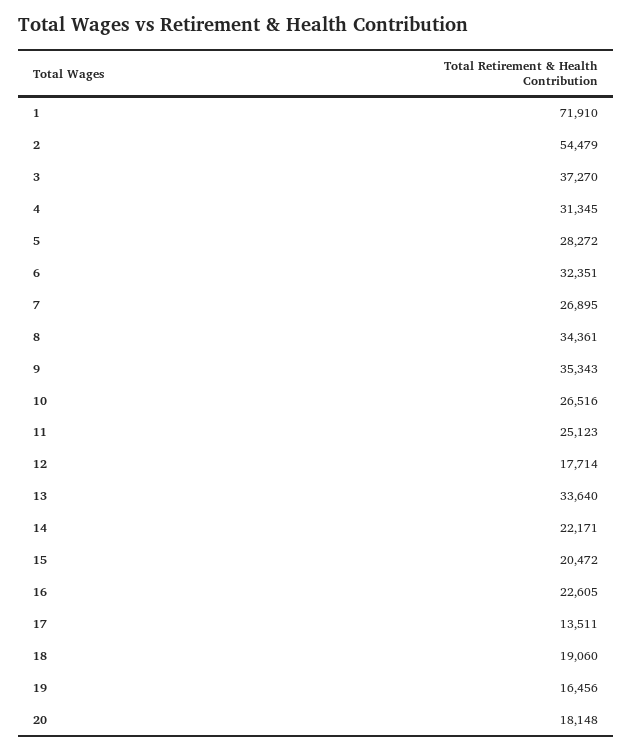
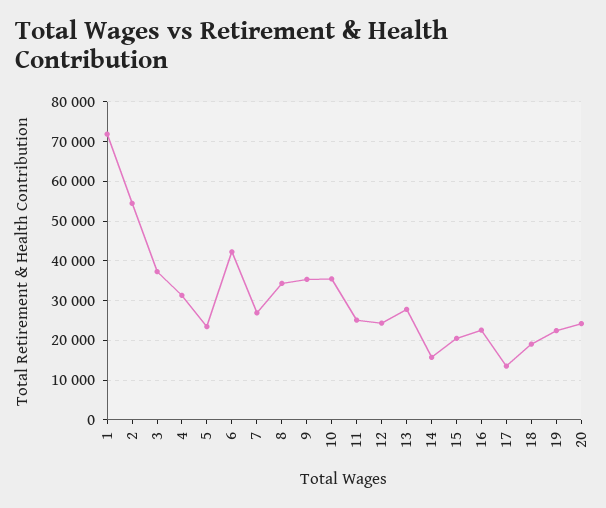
  {
    "1": 71910,
    "2": 54479,
    "3": 37270,
    "4": 31345,
-   "5": 28272,
+   "5": 24000,
-   "6": 32351,
+   "6": 42000,
    "7": 26895,
    "8": 34361,
    "9": 35343,
-   "10": 26516,
+   "10": 36000,
    "11": 25123,
-   "12": 17714,
+   "12": 24000,
-   "13": 33640,
+   "13": 28000,
-   "14": 22171,
+   "14": 16000,
    "15": 20472,
    "16": 22605,
    "17": 13511,
    "18": 19060,
-   "19": 16456,
+   "19": 22000,
-   "20": 18148
+   "20": 24000
  }

